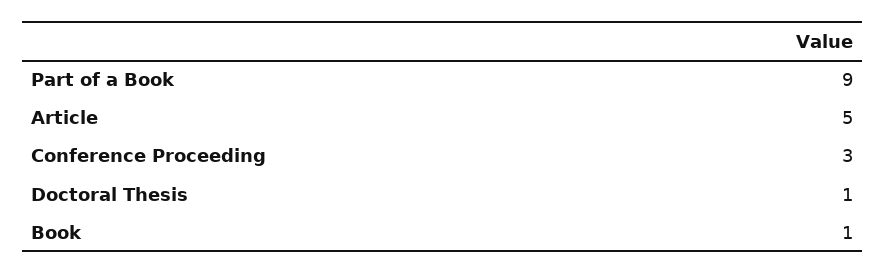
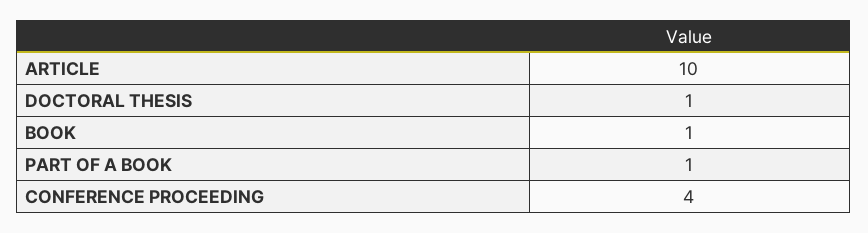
  {
-   "Part of a Book": 9,
+   "Part of a Book": 1,
-   "Article": 5,
+   "Article": 10,
-   "Conference Proceeding": 3,
+   "Conference Proceeding": 4,
    "Doctoral Thesis": 1,
    "Book": 1
  }

